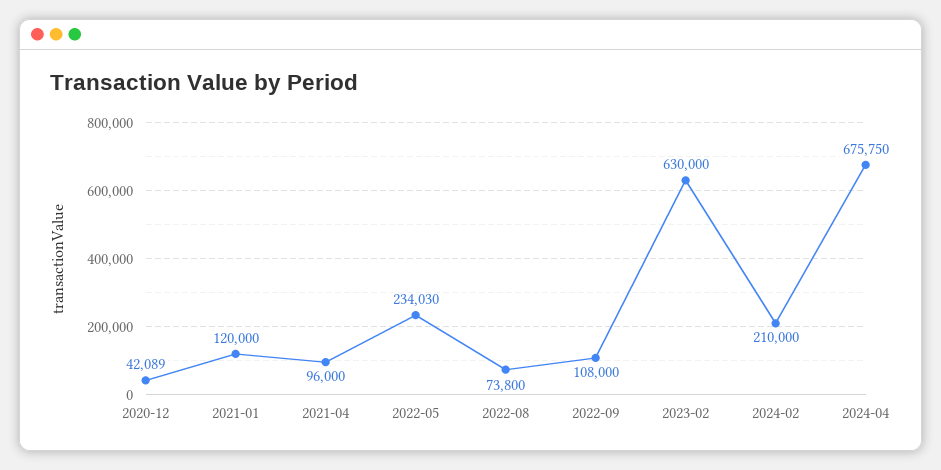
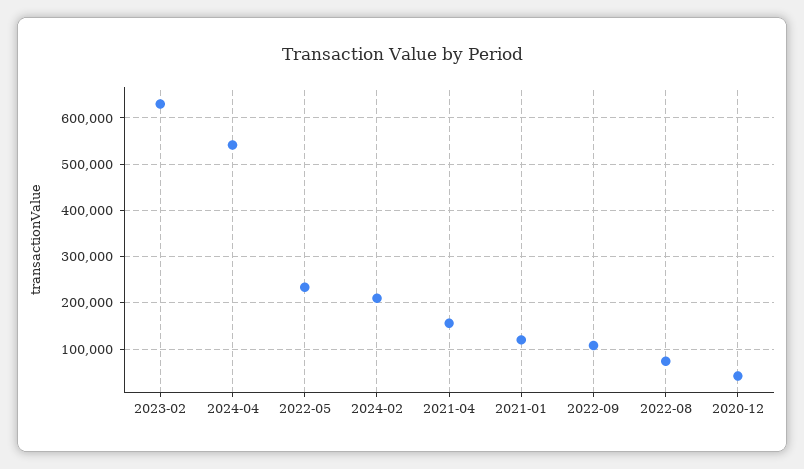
  {
    "2020-12": 42089,
    "2021-01": 120000,
-   "2021-04": 96000,
+   "2021-04": 160000,
    "2022-05": 234030,
    "2022-08": 73800,
    "2022-09": 108000,
    "2023-02": 630000,
    "2024-02": 210000,
-   "2024-04": 675750
+   "2024-04": 540000
  }

